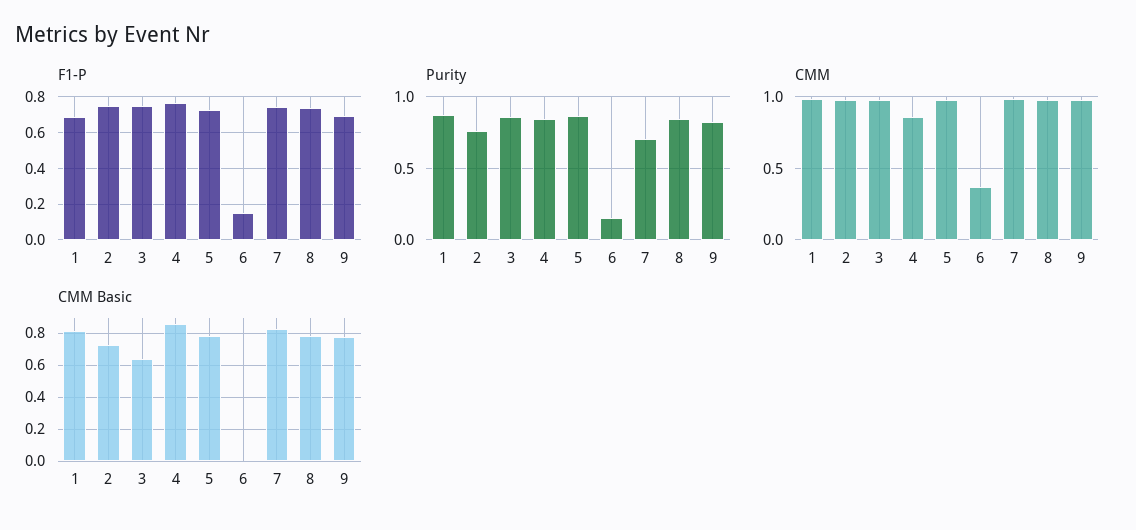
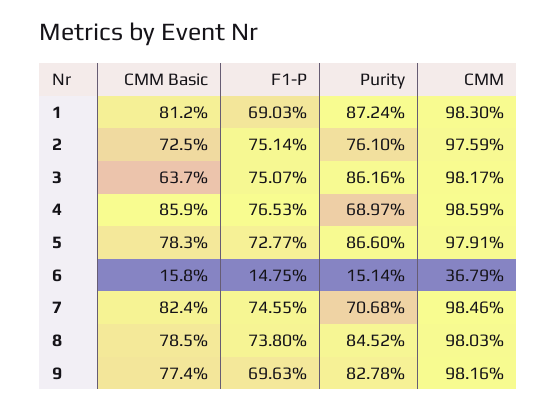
  {
    "F1-P": {
      "1": 0.6903,
      "2": 0.7514,
      "3": 0.7507,
      "4": 0.7653,
      "5": 0.7277,
      "6": 0.1475,
      "7": 0.7455,
      "8": 0.738,
      "9": 0.6963
    },
    "Purity": {
      "1": 0.8724,
      "2": 0.761,
      "3": 0.8616,
-     "4": 0.85,
+     "4": 0.6897,
      "5": 0.866,
      "6": 0.1514,
      "7": 0.7068,
      "8": 0.8452,
      "9": 0.8278
    },
    "CMM": {
      "1": 0.983,
      "2": 0.9759,
      "3": 0.9817,
-     "4": 0.85,
+     "4": 0.9859,
      "5": 0.9791,
      "6": 0.3679,
      "7": 0.9846,
      "8": 0.9803,
      "9": 0.9816
    },
    "CMM Basic": {
      "1": 0.812,
      "2": 0.725,
      "3": 0.637,
      "4": 0.859,
      "5": 0.783,
-     "6": 0,
+     "6": 0.158,
      "7": 0.824,
      "8": 0.785,
      "9": 0.774
    }
  }

